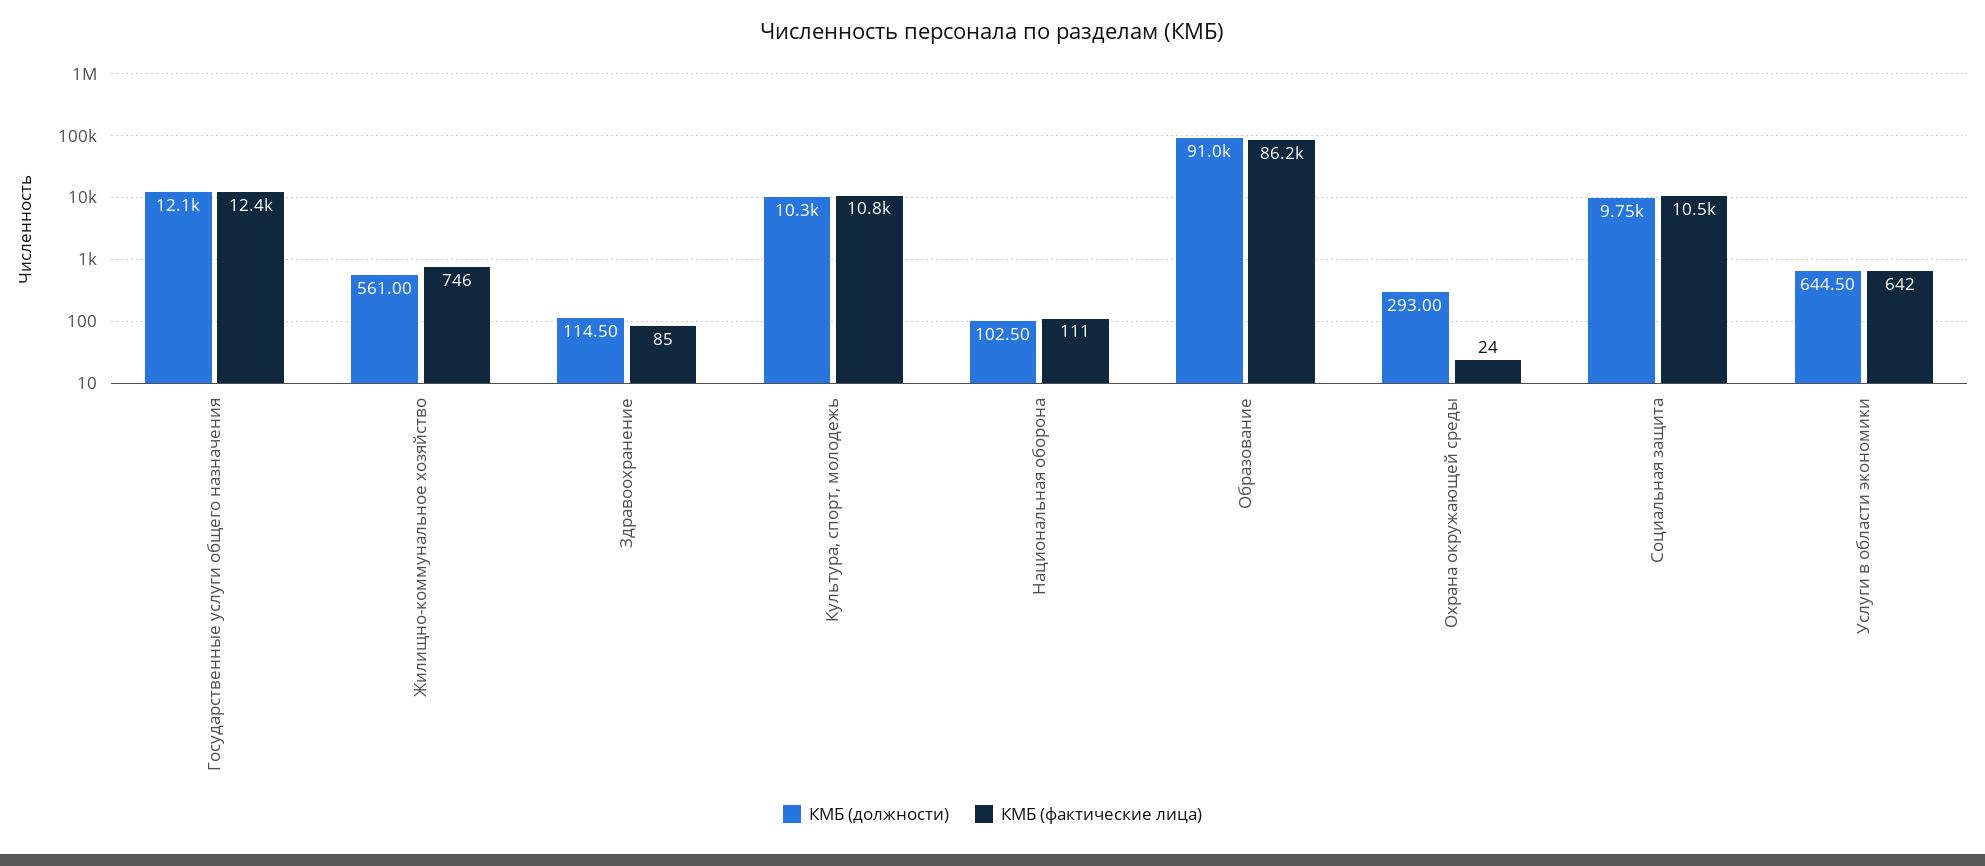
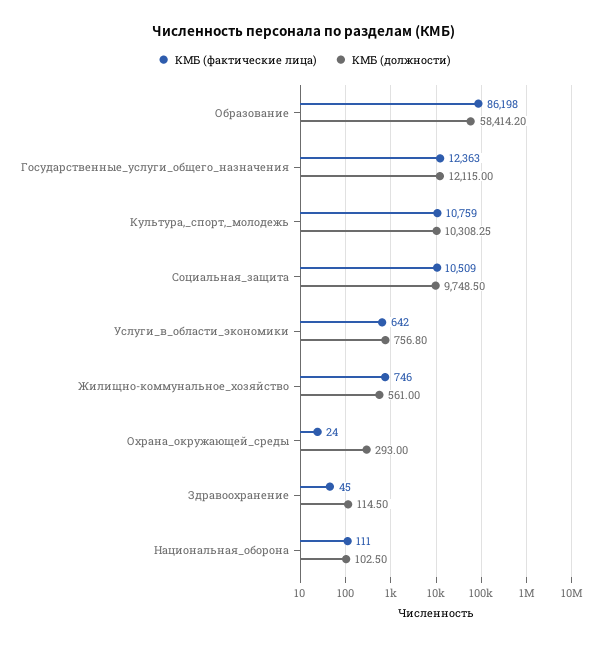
  {
    "КМБ (должности)": {
      "Государственные услуги общего назначения": 12115,
      "Жилищно-коммунальное хозяйство": 561,
      "Здравоохранение": 114.5,
      "Культура, спорт, молодежь": 10308.25,
      "Национальная оборона": 102.5,
-     "Образование": 91000,
+     "Образование": 58414.2,
      "Охрана окружающей среды": 293,
      "Социальная защита": 9748.5,
-     "Услуги в области экономики": 644.5
+     "Услуги в области экономики": 756.8
    },
    "КМБ (фактические лица)": {
      "Государственные услуги общего назначения": 12363,
      "Жилищно-коммунальное хозяйство": 746,
-     "Здравоохранение": 85,
+     "Здравоохранение": 45,
      "Культура, спорт, молодежь": 10759,
      "Национальная оборона": 111,
      "Образование": 86198,
      "Охрана окружающей среды": 24,
      "Социальная защита": 10509,
      "Услуги в области экономики": 642
    }
  }

